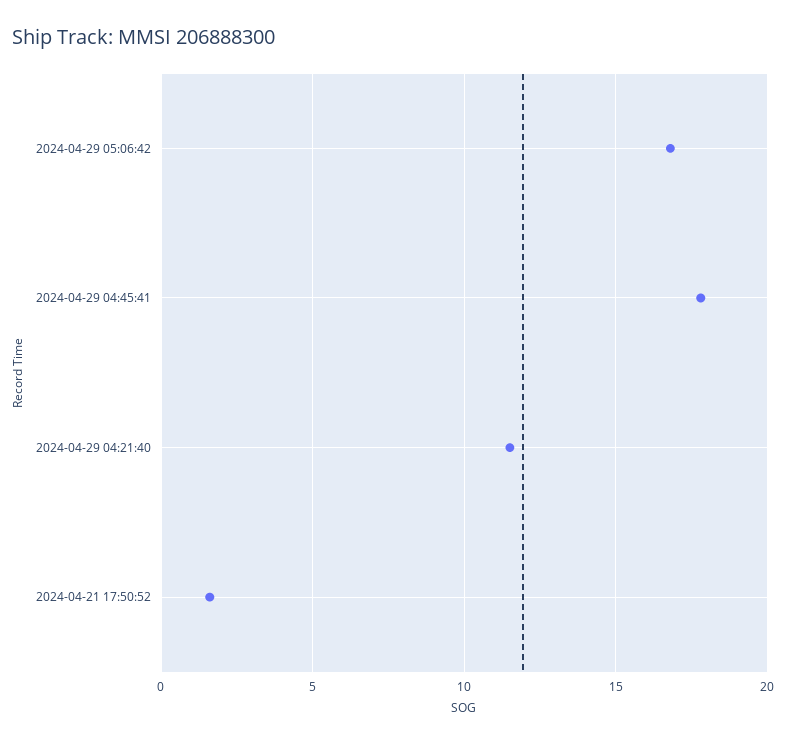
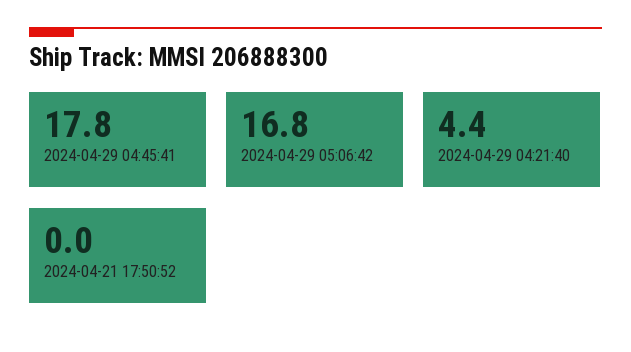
  {
    "2024-04-29 05:06:42": 16.8,
    "2024-04-29 04:45:41": 17.8,
-   "2024-04-29 04:21:40": 11.5,
+   "2024-04-29 04:21:40": 4.4,
-   "2024-04-21 17:50:52": 1.5
+   "2024-04-21 17:50:52": 0
  }

